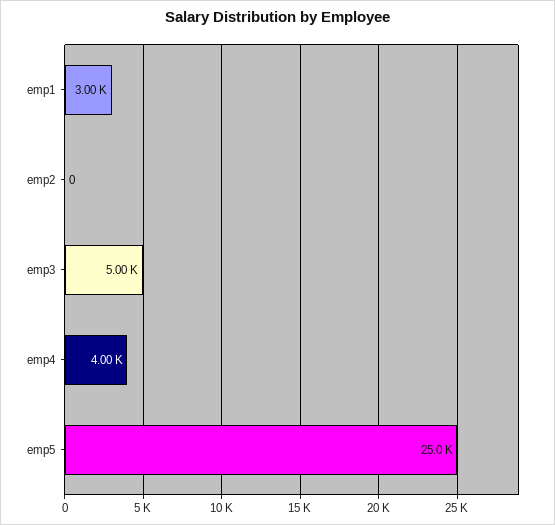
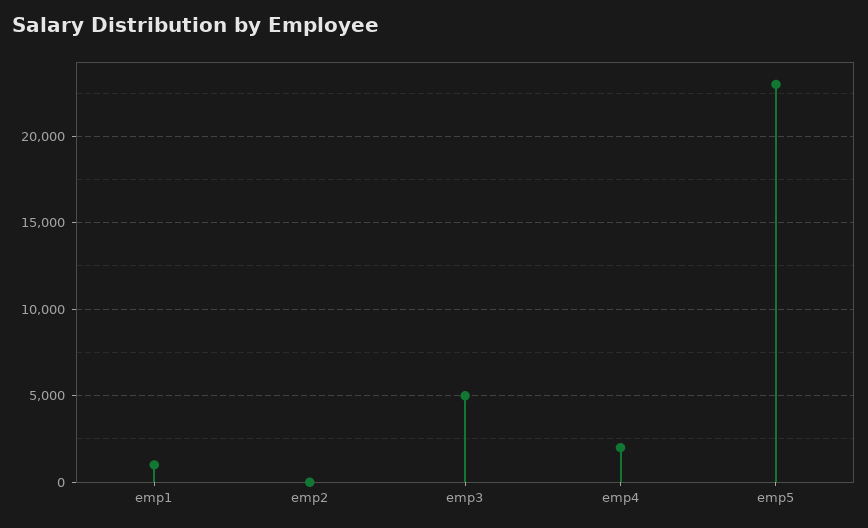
  {
-   "emp1": 3000,
+   "emp1": 1000,
    "emp2": 0,
    "emp3": 5000,
-   "emp4": 4000,
+   "emp4": 2000,
-   "emp5": 25000
+   "emp5": 23000
  }

